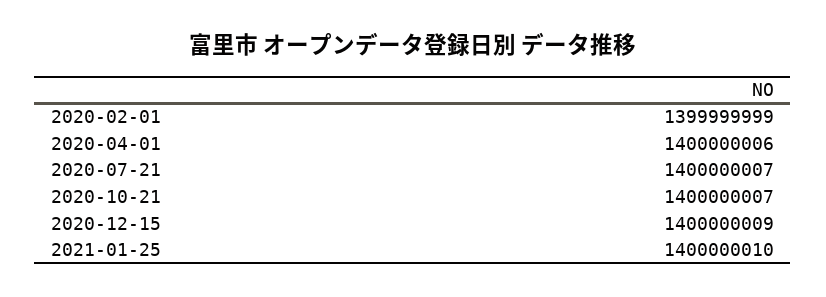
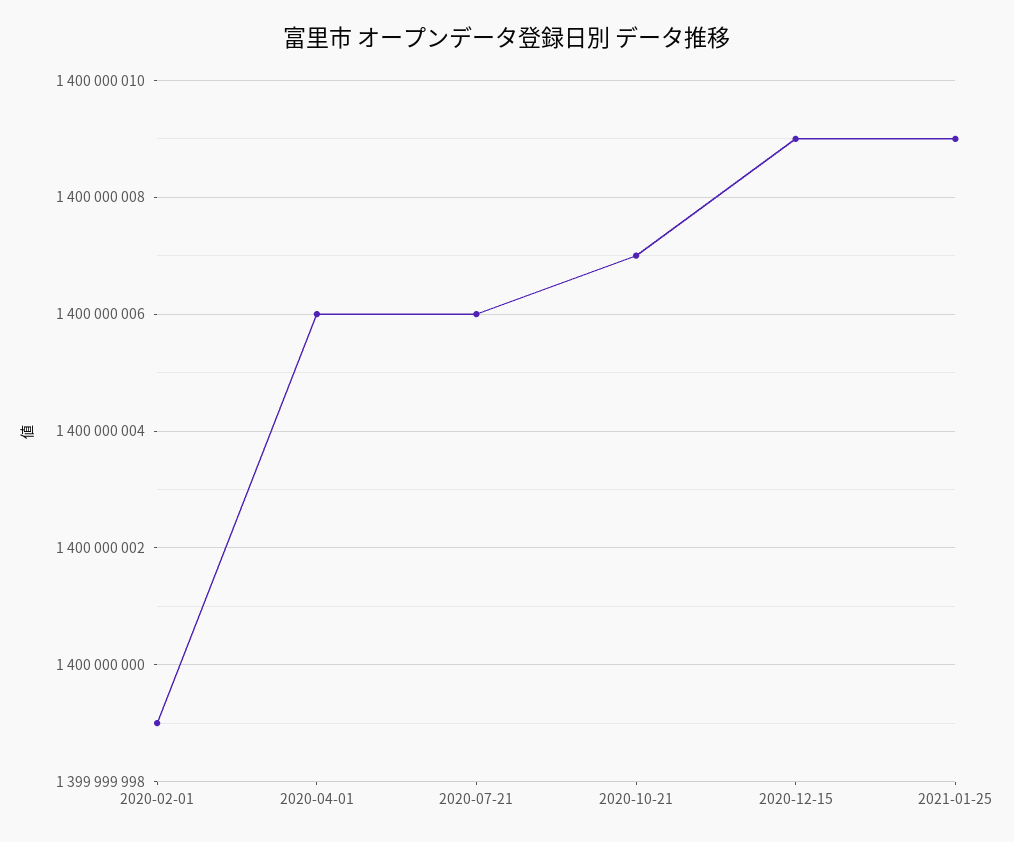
  {
    "2020-02-01": 1399999999,
    "2020-04-01": 1400000006,
-   "2020-07-21": 1400000007,
+   "2020-07-21": 1400000006,
    "2020-10-21": 1400000007,
    "2020-12-15": 1400000009,
-   "2021-01-25": 1400000010
+   "2021-01-25": 1400000009
  }

